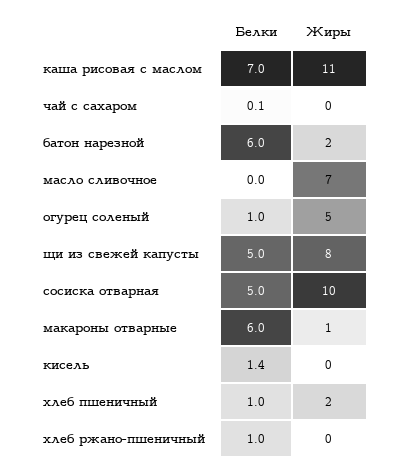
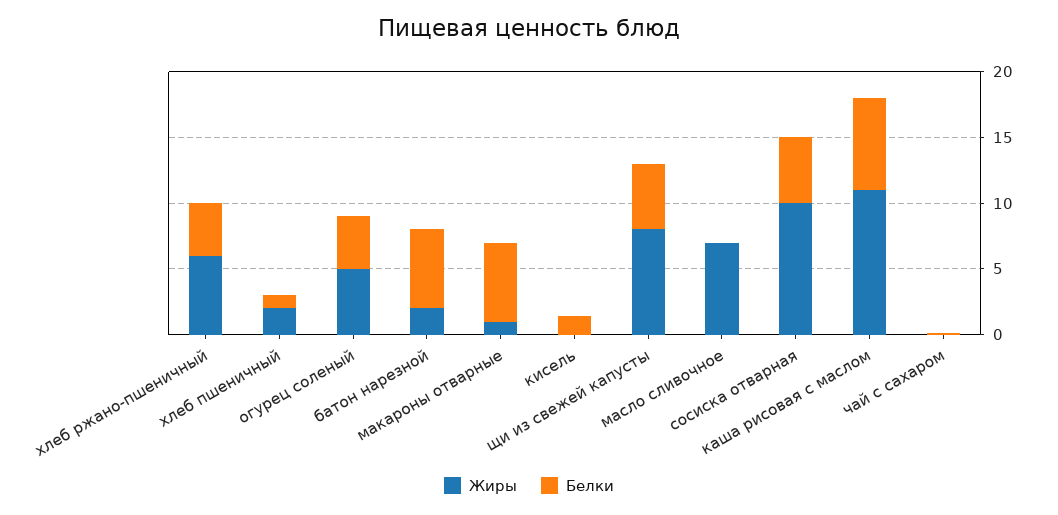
  {
    "Белки": {
      "каша рисовая с маслом": 7,
      "чай с сахаром": 0.1,
      "батон нарезной": 6,
      "масло сливочное": 0,
-     "огурец соленый": 1,
+     "огурец соленый": 4,
      "щи из свежей капусты": 5,
      "сосиска отварная": 5,
      "макароны отварные": 6,
      "кисель": 1.4,
      "хлеб пшеничный": 1,
-     "хлеб ржано-пшеничный": 1
+     "хлеб ржано-пшеничный": 4
    },
    "Жиры": {
      "каша рисовая с маслом": 11,
      "чай с сахаром": 0,
      "батон нарезной": 2,
      "масло сливочное": 7,
      "огурец соленый": 5,
      "щи из свежей капусты": 8,
      "сосиска отварная": 10,
      "макароны отварные": 1,
      "кисель": 0,
      "хлеб пшеничный": 2,
-     "хлеб ржано-пшеничный": 0
+     "хлеб ржано-пшеничный": 6
    }
  }

